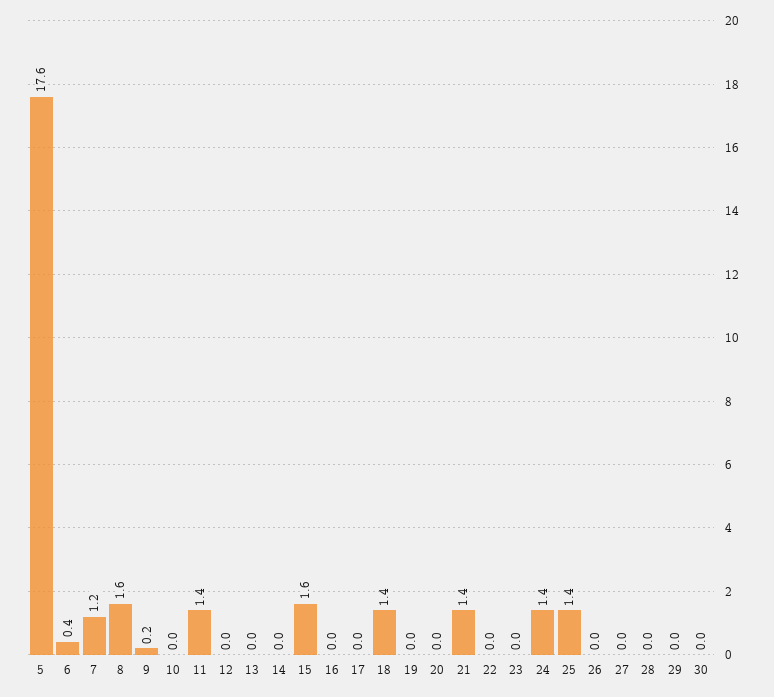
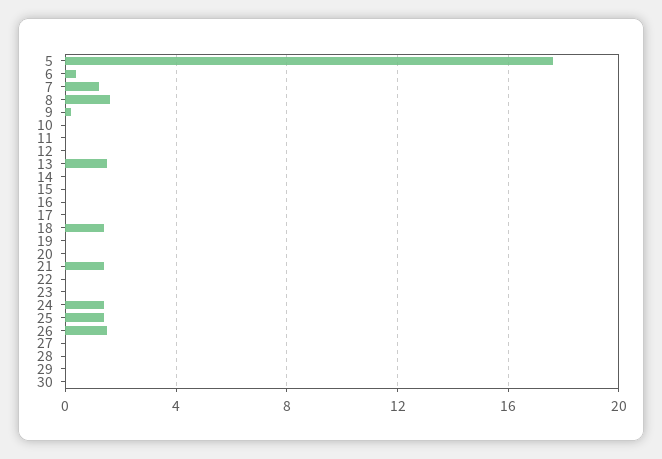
  {
    "5": 17.6,
    "6": 0.4,
    "7": 1.2,
    "8": 1.6,
    "9": 0.2,
    "10": 0,
-   "11": 1.4,
+   "11": 0,
    "12": 0,
-   "13": 0,
+   "13": 1.5,
    "14": 0,
-   "15": 1.6,
+   "15": 0,
    "16": 0,
    "17": 0,
    "18": 1.4,
    "19": 0,
    "20": 0,
    "21": 1.4,
    "22": 0,
    "23": 0,
    "24": 1.4,
    "25": 1.4,
-   "26": 0,
+   "26": 1.5,
    "27": 0,
    "28": 0,
    "29": 0,
    "30": 0
  }

